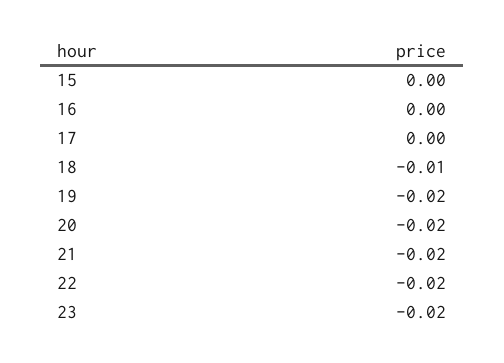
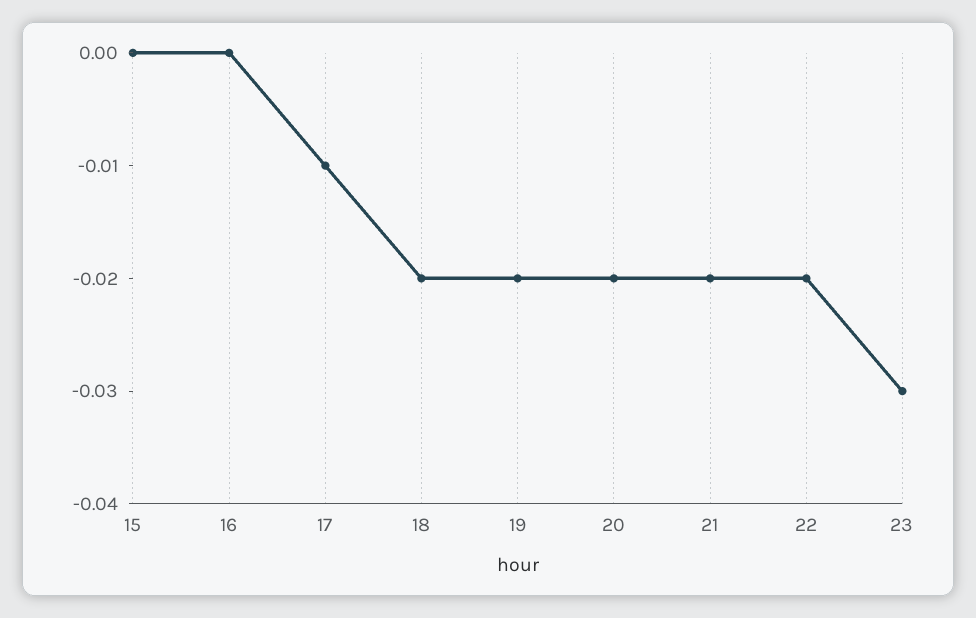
  {
    "15": 0,
    "16": 0,
-   "17": 0,
+   "17": -0.01,
-   "18": -0.01,
+   "18": -0.02,
    "19": -0.02,
    "20": -0.02,
    "21": -0.02,
    "22": -0.02,
-   "23": -0.02
+   "23": -0.03
  }

